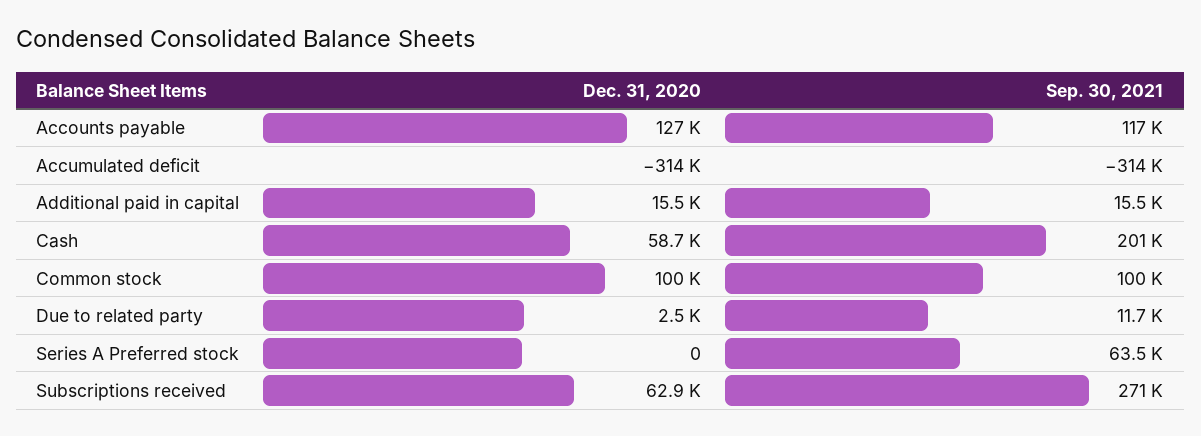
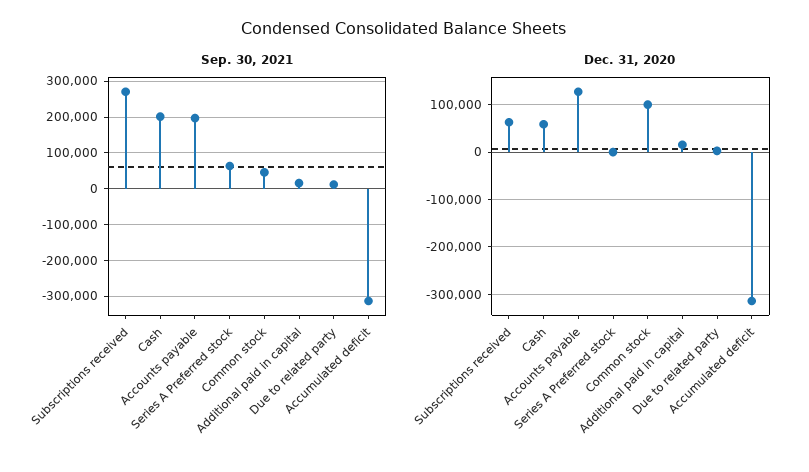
  {
    "Dec. 31, 2020": {
      "Accounts payable": 127000,
      "Accumulated deficit": -314000,
      "Additional paid in capital": 15500,
      "Cash": 58700,
      "Common stock": 100000,
      "Due to related party": 2500,
      "Series A Preferred stock": 0,
      "Subscriptions received": 62900
    },
    "Sep. 30, 2021": {
-     "Accounts payable": 117000,
+     "Accounts payable": 200000,
      "Accumulated deficit": -314000,
      "Additional paid in capital": 15500,
      "Cash": 201000,
-     "Common stock": 100000,
+     "Common stock": 40000,
      "Due to related party": 11700,
      "Series A Preferred stock": 63500,
      "Subscriptions received": 271000
    }
  }

